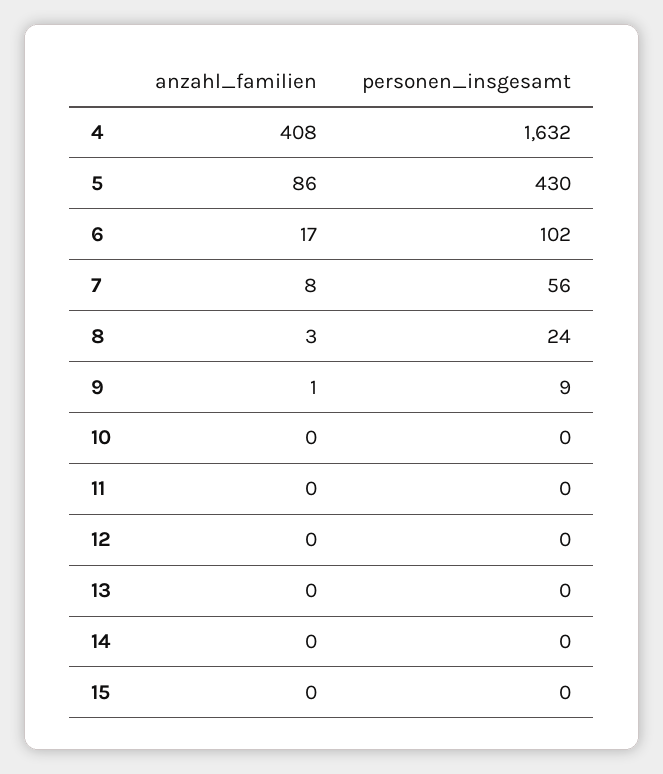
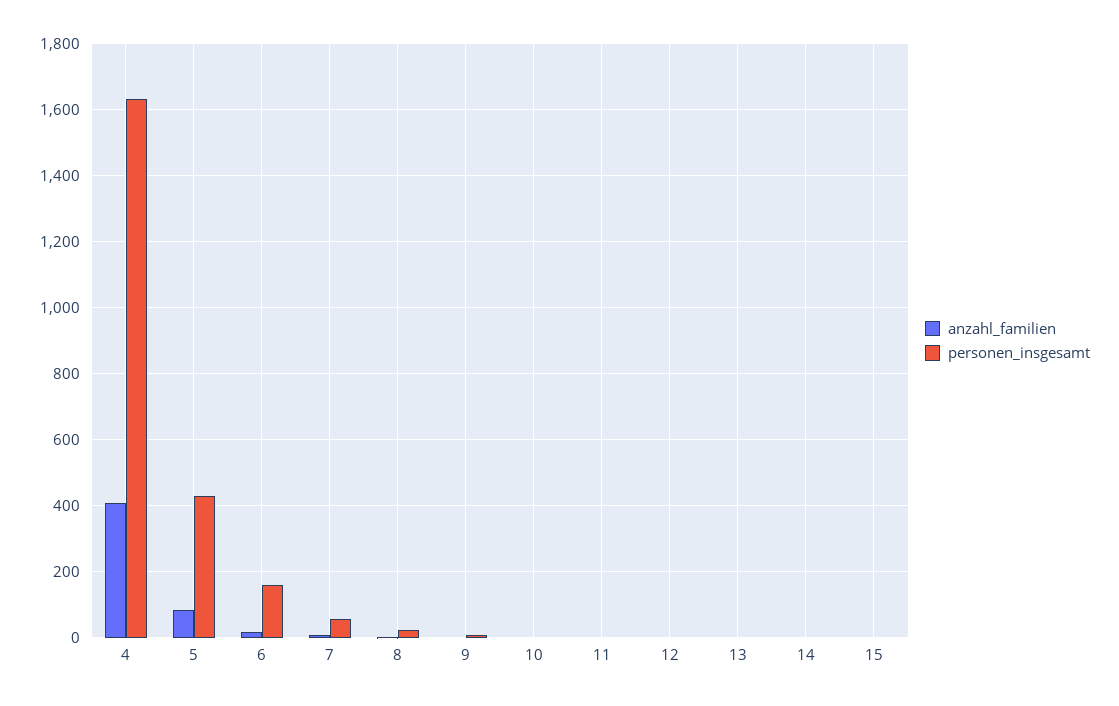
  {
    "anzahl_familien": {
      "4": 408,
      "5": 86,
      "6": 17,
      "7": 8,
      "8": 3,
      "9": 1,
      "10": 0,
      "11": 0,
      "12": 0,
      "13": 0,
      "14": 0,
      "15": 0
    },
    "personen_insgesamt": {
      "4": 1632,
      "5": 430,
-     "6": 102,
+     "6": 160,
      "7": 56,
      "8": 24,
      "9": 9,
      "10": 0,
      "11": 0,
      "12": 0,
      "13": 0,
      "14": 0,
      "15": 0
    }
  }

